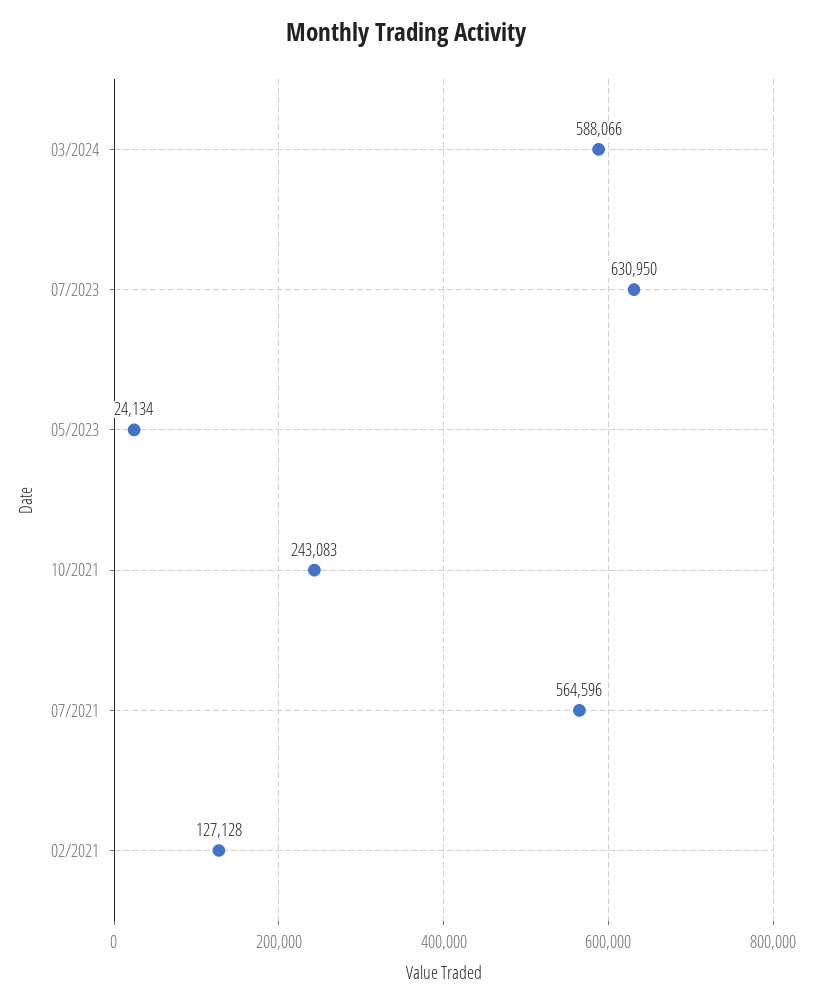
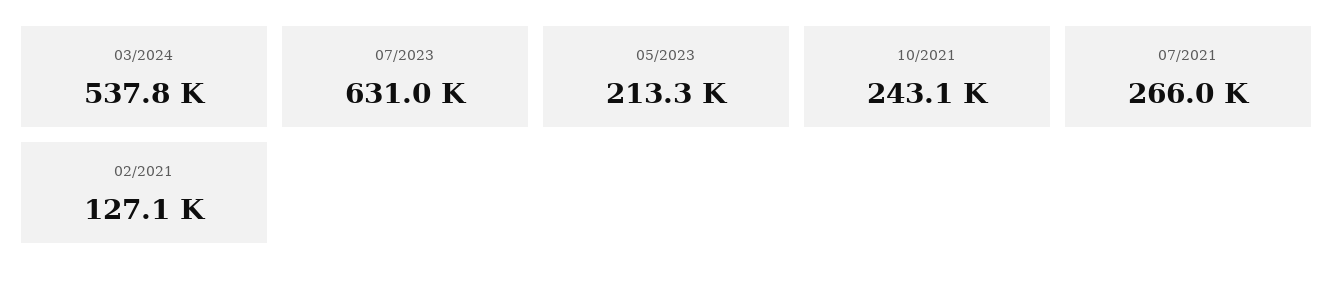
  {
-   "03/2024": 588066,
+   "03/2024": 537800,
    "07/2023": 630950,
-   "05/2023": 24134,
+   "05/2023": 213300,
    "10/2021": 243083,
-   "07/2021": 564596,
+   "07/2021": 266000,
    "02/2021": 127128
  }

